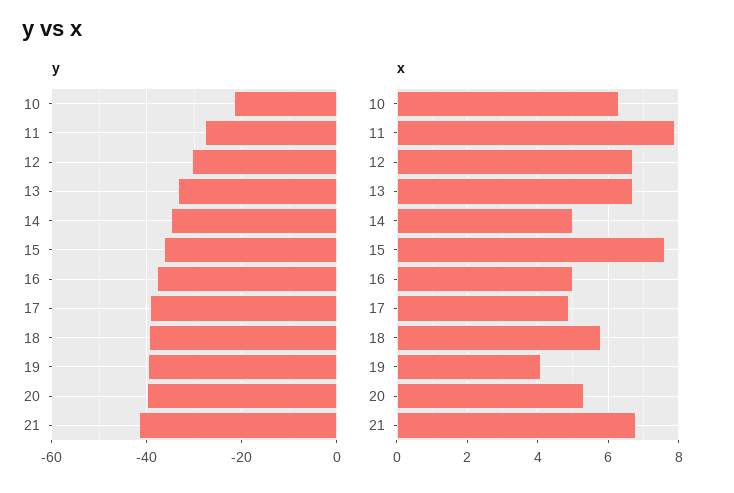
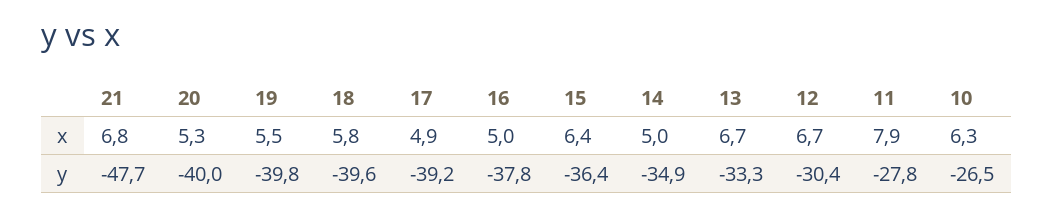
  {
    "y": {
-     "10": -22,
+     "10": -26.5,
      "11": -27.8,
      "12": -30.4,
      "13": -33.3,
      "14": -34.9,
      "15": -36.4,
      "16": -37.8,
      "17": -39.2,
      "18": -39.6,
      "19": -39.8,
      "20": -40,
-     "21": -42
+     "21": -47.7
    },
    "x": {
      "10": 6.3,
      "11": 7.9,
      "12": 6.7,
      "13": 6.7,
      "14": 5,
-     "15": 7.5,
+     "15": 6.4,
      "16": 5,
      "17": 4.9,
      "18": 5.8,
-     "19": 4,
+     "19": 5.5,
      "20": 5.3,
      "21": 6.8
    }
  }

